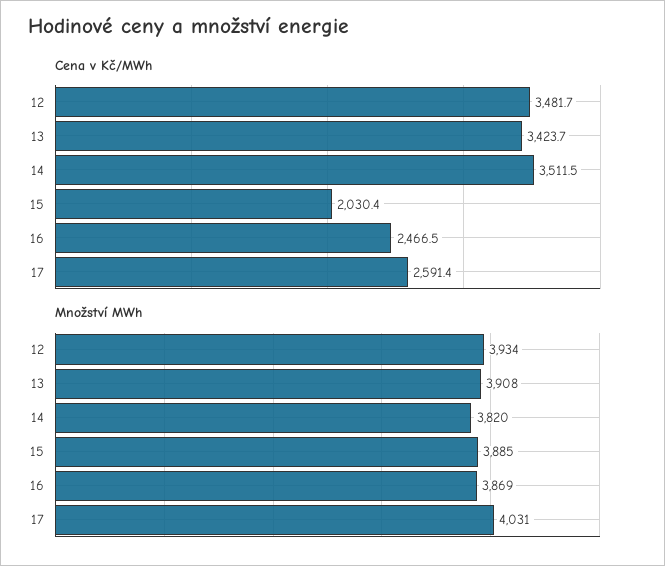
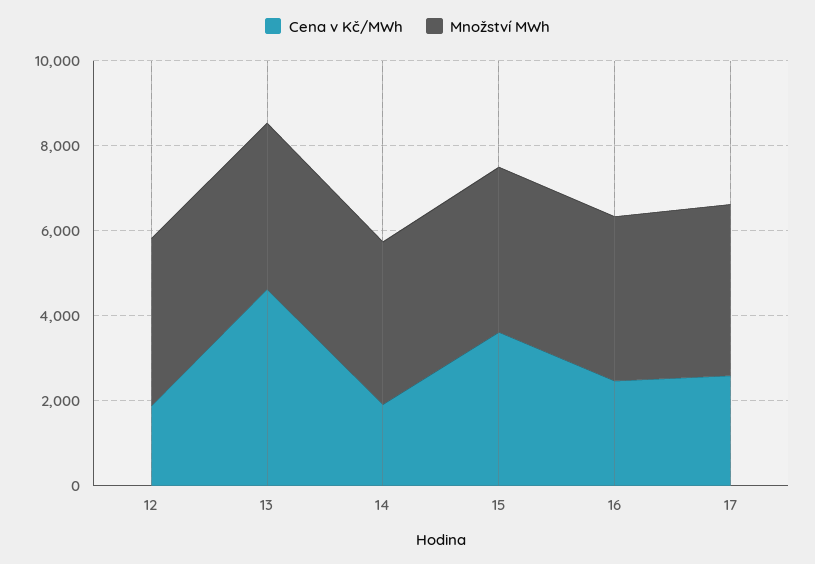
  {
    "Cena v Kč/MWh": {
-     "12": 3481.7,
+     "12": 2000,
-     "13": 3423.7,
+     "13": 4500,
-     "14": 3511.5,
+     "14": 2000,
-     "15": 2030.4,
+     "15": 3500,
      "16": 2466.5,
      "17": 2591.4
    },
    "Množství MWh": {
      "12": 3934,
      "13": 3908,
      "14": 3820,
      "15": 3885,
      "16": 3869,
      "17": 4031
    }
  }

